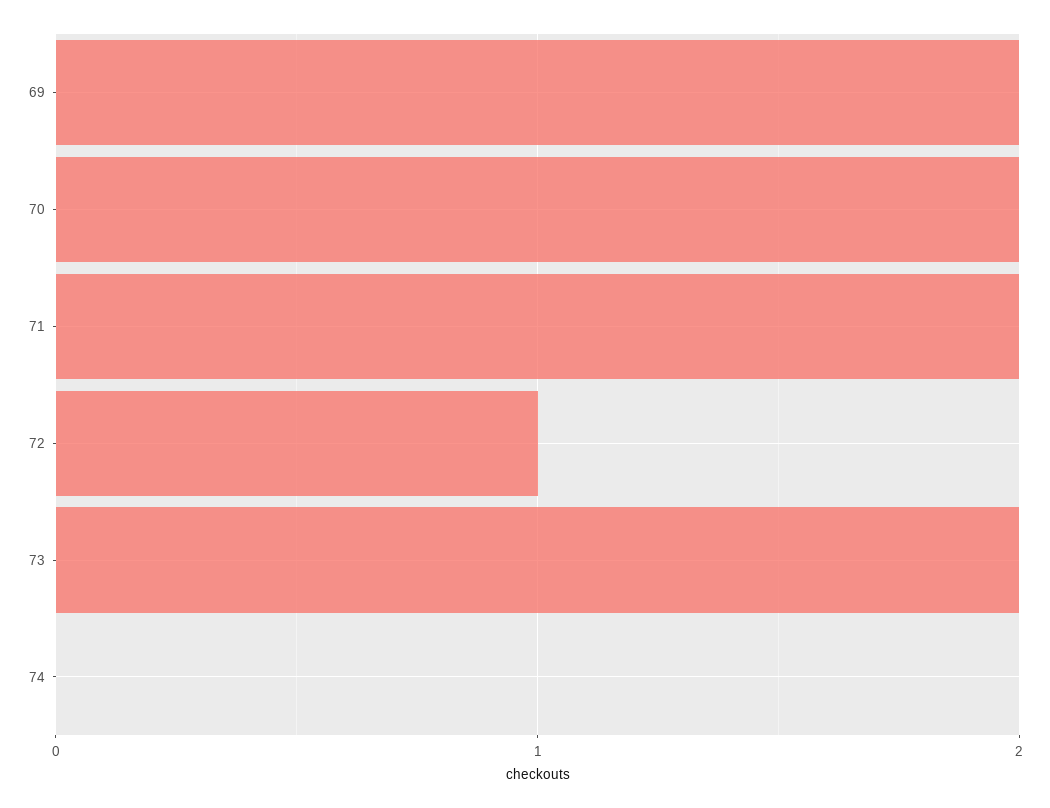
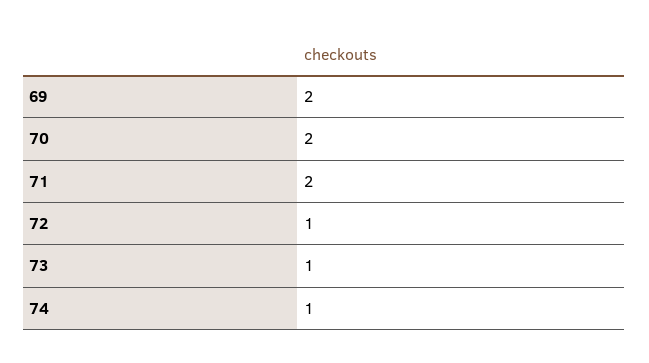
  {
    "69": 2,
    "70": 2,
    "71": 2,
    "72": 1,
-   "73": 2,
+   "73": 1,
-   "74": 0
+   "74": 1
  }

